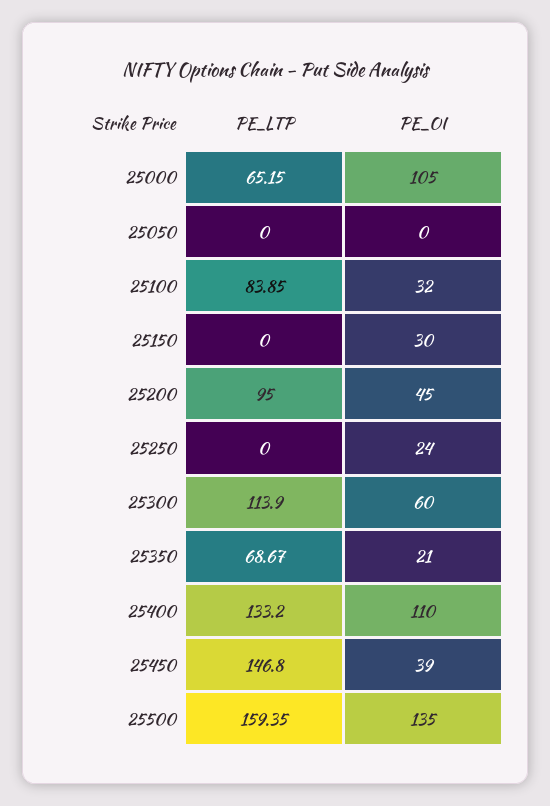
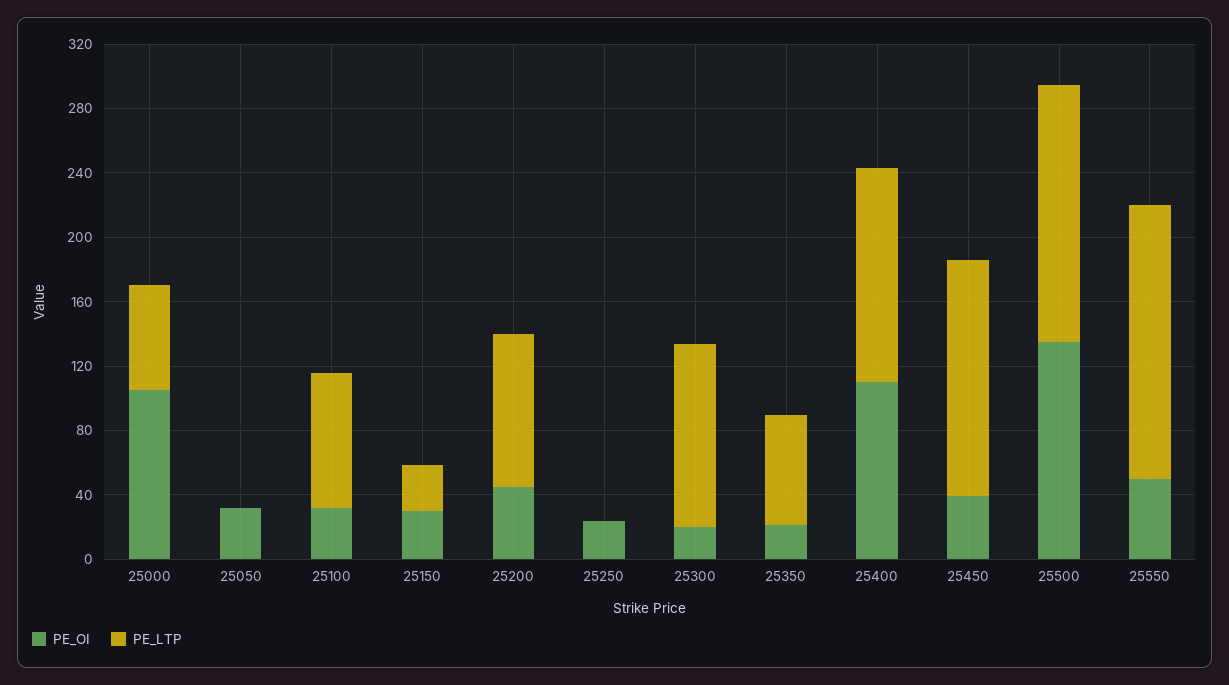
  {
    "PE_LTP": {
      "25000": 65.15,
      "25050": 0,
      "25100": 83.85,
-     "25150": 0,
+     "25150": 30,
      "25200": 95,
      "25250": 0,
      "25300": 113.9,
      "25350": 68.67,
      "25400": 133.2,
      "25450": 146.8,
-     "25500": 159.35
+     "25500": 159.35,
+     "25550": 170
    },
    "PE_OI": {
      "25000": 105,
-     "25050": 0,
+     "25050": 30,
      "25100": 32,
      "25150": 30,
      "25200": 45,
      "25250": 24,
-     "25300": 60,
+     "25300": 20,
      "25350": 21,
      "25400": 110,
      "25450": 39,
-     "25500": 135
+     "25500": 135,
+     "25550": 50
    }
  }

